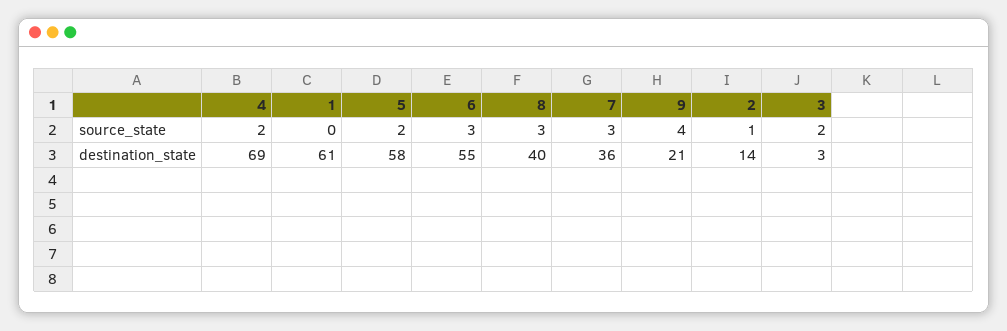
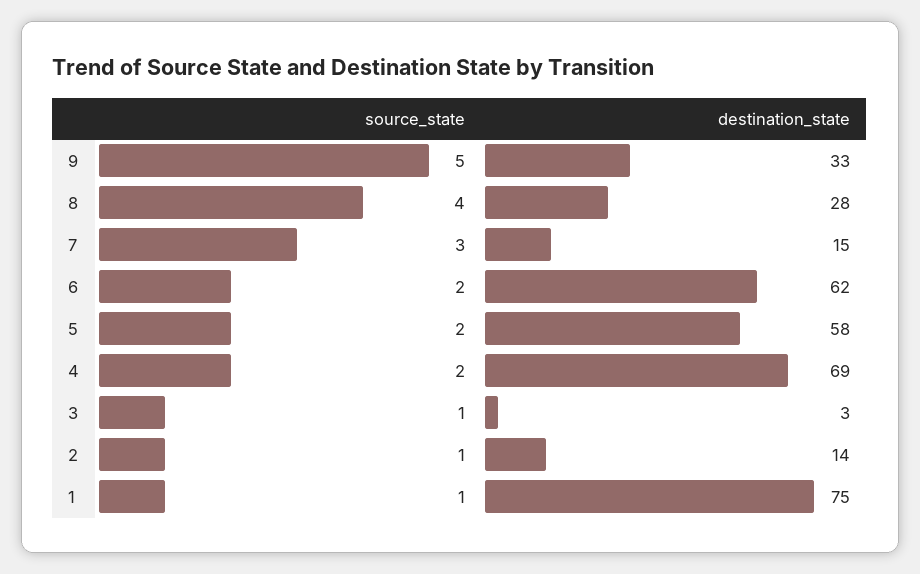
  {
    "4": {
      "source_state": 2,
      "destination_state": 69
    },
    "1": {
-     "source_state": 0,
+     "source_state": 1,
-     "destination_state": 61
+     "destination_state": 75
    },
    "5": {
      "source_state": 2,
      "destination_state": 58
    },
    "6": {
-     "source_state": 3,
+     "source_state": 2,
-     "destination_state": 55
+     "destination_state": 62
    },
    "8": {
-     "source_state": 3,
+     "source_state": 4,
-     "destination_state": 40
+     "destination_state": 28
    },
    "7": {
      "source_state": 3,
-     "destination_state": 36
+     "destination_state": 15
    },
    "9": {
-     "source_state": 4,
+     "source_state": 5,
-     "destination_state": 21
+     "destination_state": 33
    },
    "2": {
      "source_state": 1,
      "destination_state": 14
    },
    "3": {
-     "source_state": 2,
+     "source_state": 1,
      "destination_state": 3
    }
  }

